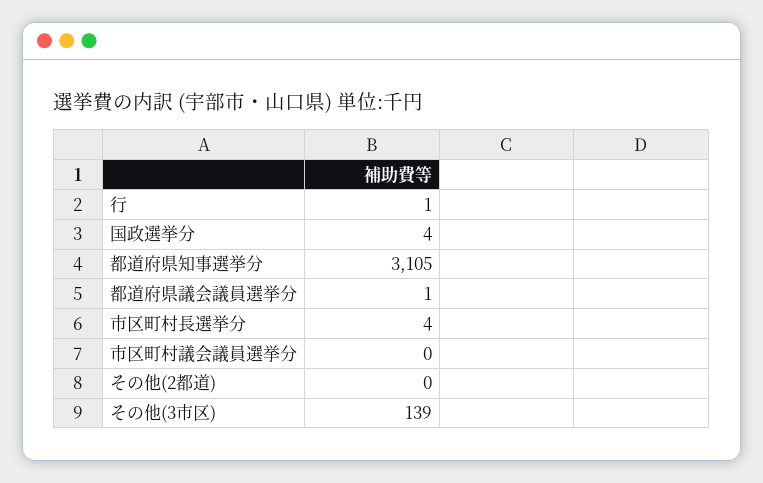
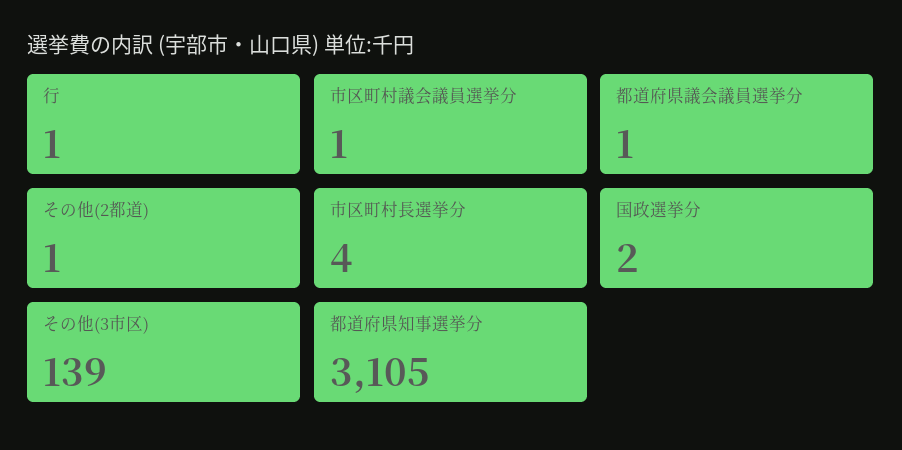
  {
    "行": 1,
-   "国政選挙分": 4,
+   "国政選挙分": 2,
    "都道府県知事選挙分": 3105,
    "都道府県議会議員選挙分": 1,
    "市区町村長選挙分": 4,
-   "市区町村議会議員選挙分": 0,
+   "市区町村議会議員選挙分": 1,
-   "その他(2都道)": 0,
+   "その他(2都道)": 1,
    "その他(3市区)": 139
  }

